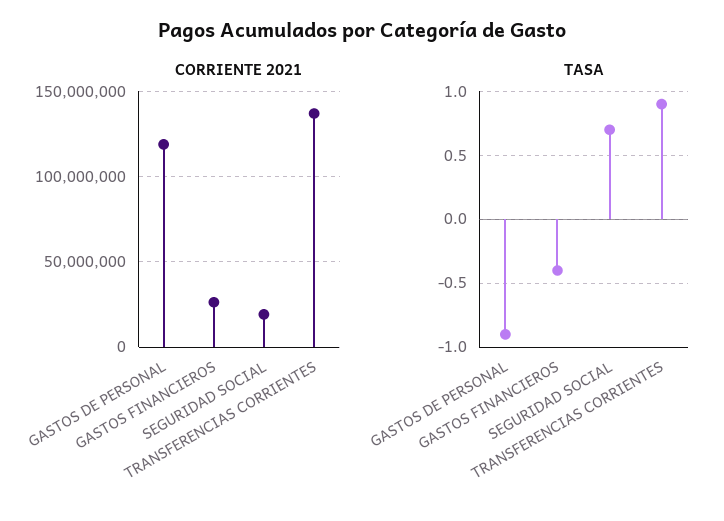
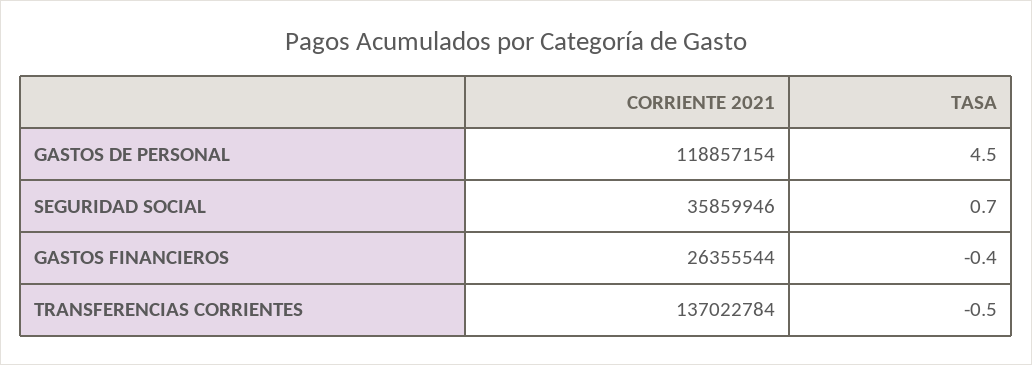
  {
    "CORRIENTE 2021": {
      "GASTOS DE PERSONAL": 118857154,
      "GASTOS FINANCIEROS": 26355544,
-     "SEGURIDAD SOCIAL": 20000000,
+     "SEGURIDAD SOCIAL": 35859946,
      "TRANSFERENCIAS CORRIENTES": 137022784
    },
    "TASA": {
-     "GASTOS DE PERSONAL": -0.9,
+     "GASTOS DE PERSONAL": 4.5,
      "GASTOS FINANCIEROS": -0.4,
      "SEGURIDAD SOCIAL": 0.7,
-     "TRANSFERENCIAS CORRIENTES": 0.9
+     "TRANSFERENCIAS CORRIENTES": -0.5
    }
  }

